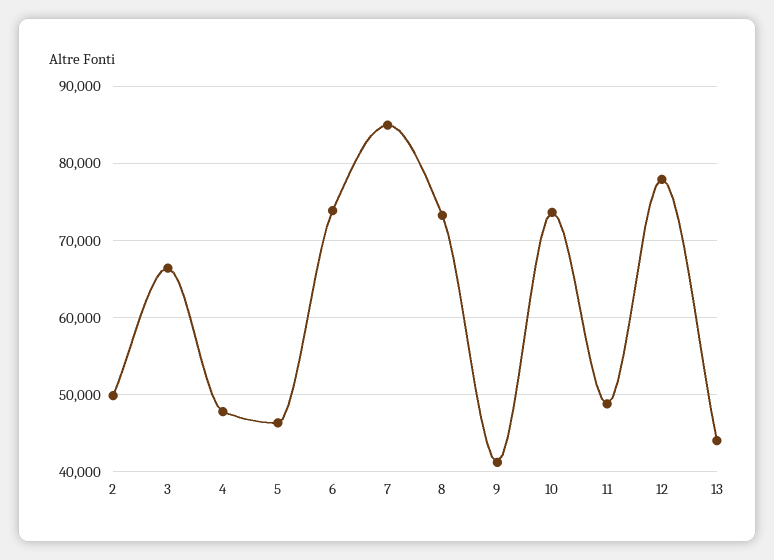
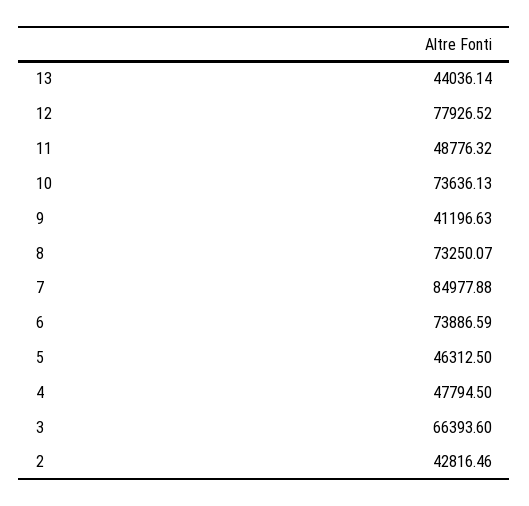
  {
-   "2": 50000,
+   "2": 42816.46,
    "3": 66393.6,
    "4": 47794.5,
    "5": 46312.5,
    "6": 73886.59,
    "7": 84977.88,
    "8": 73250.07,
    "9": 41196.63,
    "10": 73636.13,
    "11": 48776.32,
    "12": 77926.52,
    "13": 44036.14
  }

